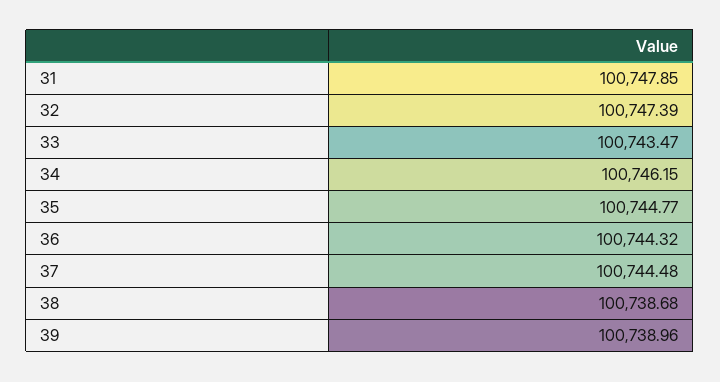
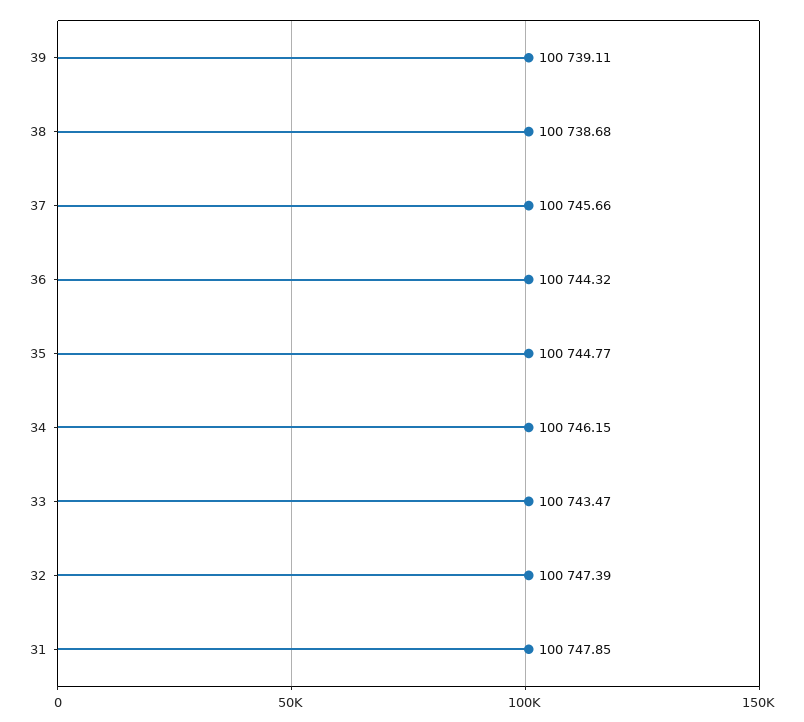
  {
    "31": 100747.85,
    "32": 100747.39,
    "33": 100743.47,
    "34": 100746.15,
    "35": 100744.77,
    "36": 100744.32,
-   "37": 100744.48,
+   "37": 100745.66,
    "38": 100738.68,
-   "39": 100738.96
+   "39": 100739.11
  }

